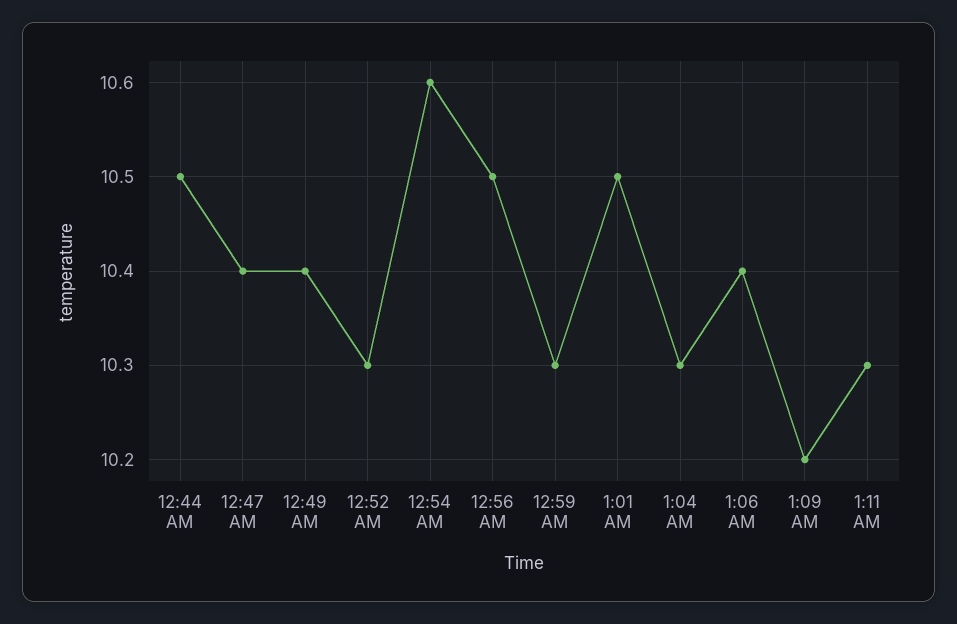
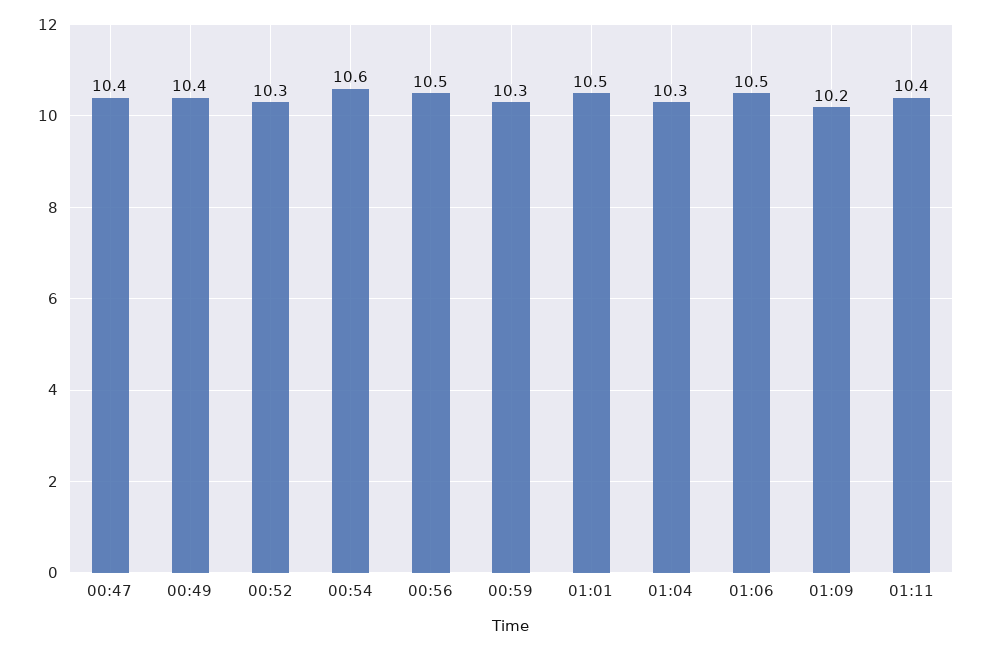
  {
-   "12:44 AM": 10.5,
    "12:47 AM": 10.4,
    "12:49 AM": 10.4,
    "12:52 AM": 10.3,
    "12:54 AM": 10.6,
    "12:56 AM": 10.5,
    "12:59 AM": 10.3,
    "1:01 AM": 10.5,
    "1:04 AM": 10.3,
-   "1:06 AM": 10.4,
+   "1:06 AM": 10.5,
    "1:09 AM": 10.2,
-   "1:11 AM": 10.3
+   "1:11 AM": 10.4
  }

